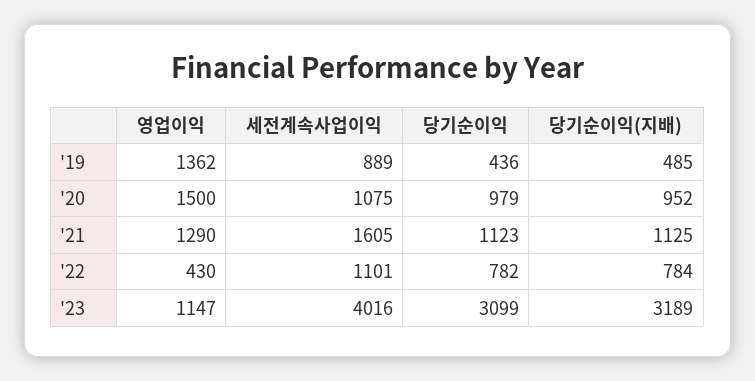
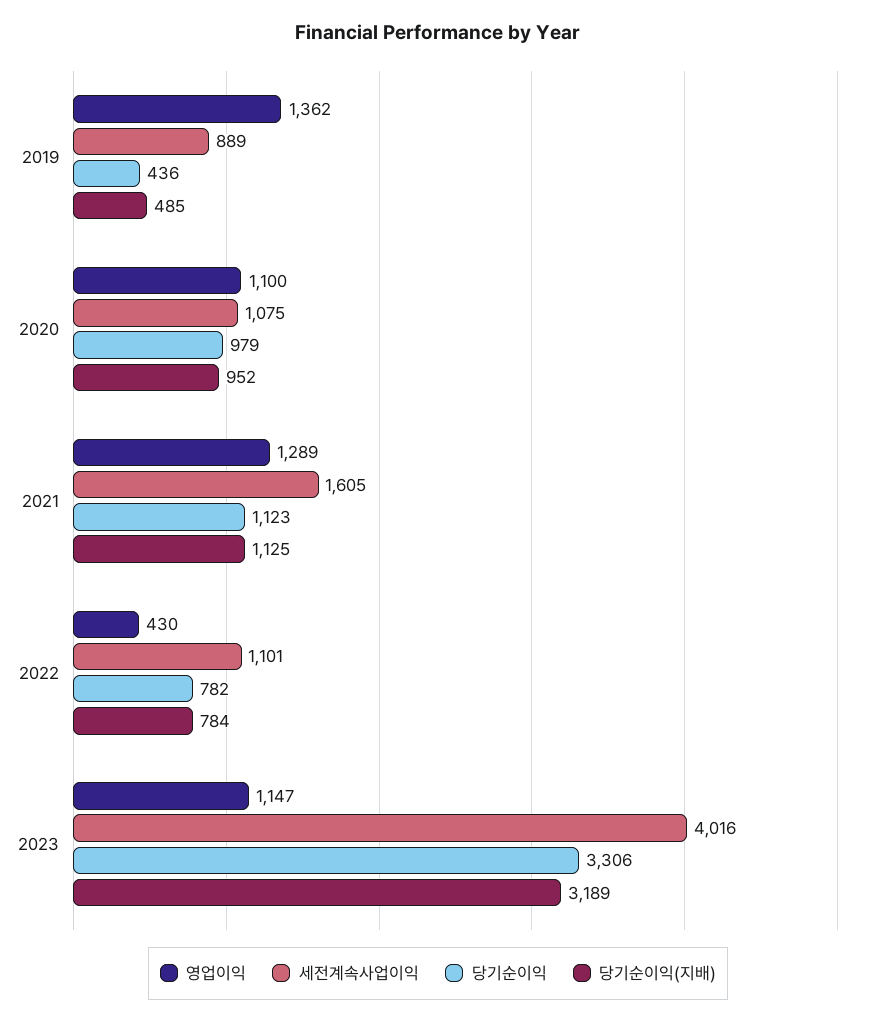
  {
    "영업이익": {
      "'19": 1362,
-     "'20": 1500,
+     "'20": 1100,
-     "'21": 1290,
+     "'21": 1289,
      "'22": 430,
      "'23": 1147
    },
    "세전계속사업이익": {
      "'19": 889,
      "'20": 1075,
      "'21": 1605,
      "'22": 1101,
      "'23": 4016
    },
    "당기순이익": {
      "'19": 436,
      "'20": 979,
      "'21": 1123,
      "'22": 782,
-     "'23": 3099
+     "'23": 3306
    },
    "당기순이익(지배)": {
      "'19": 485,
      "'20": 952,
      "'21": 1125,
      "'22": 784,
      "'23": 3189
    }
  }

